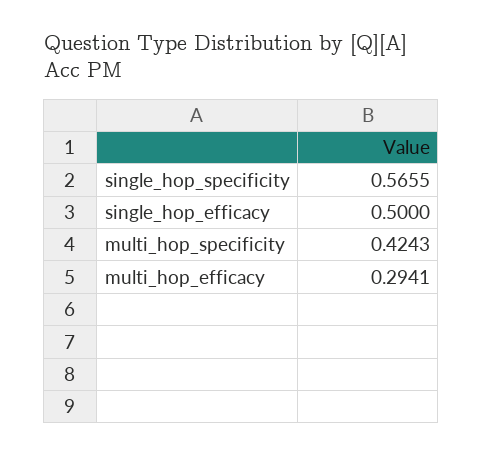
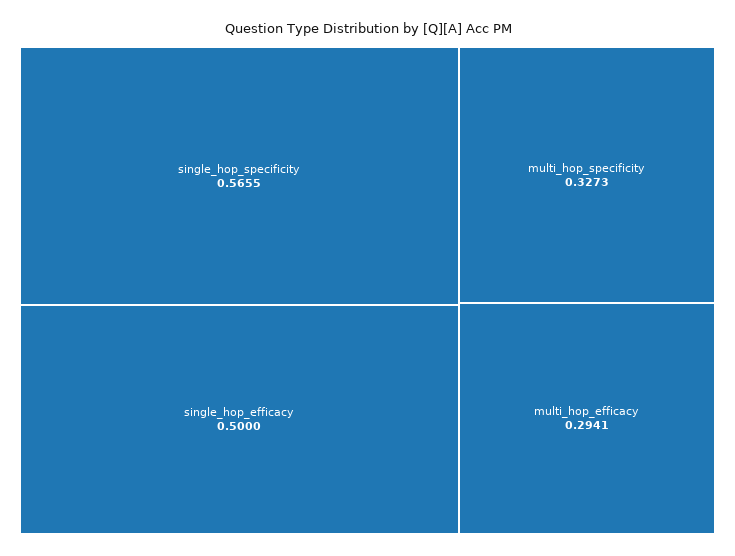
  {
    "single_hop_specificity": 0.5655,
    "single_hop_efficacy": 0.5,
-   "multi_hop_specificity": 0.4243,
+   "multi_hop_specificity": 0.3273,
    "multi_hop_efficacy": 0.2941
  }

